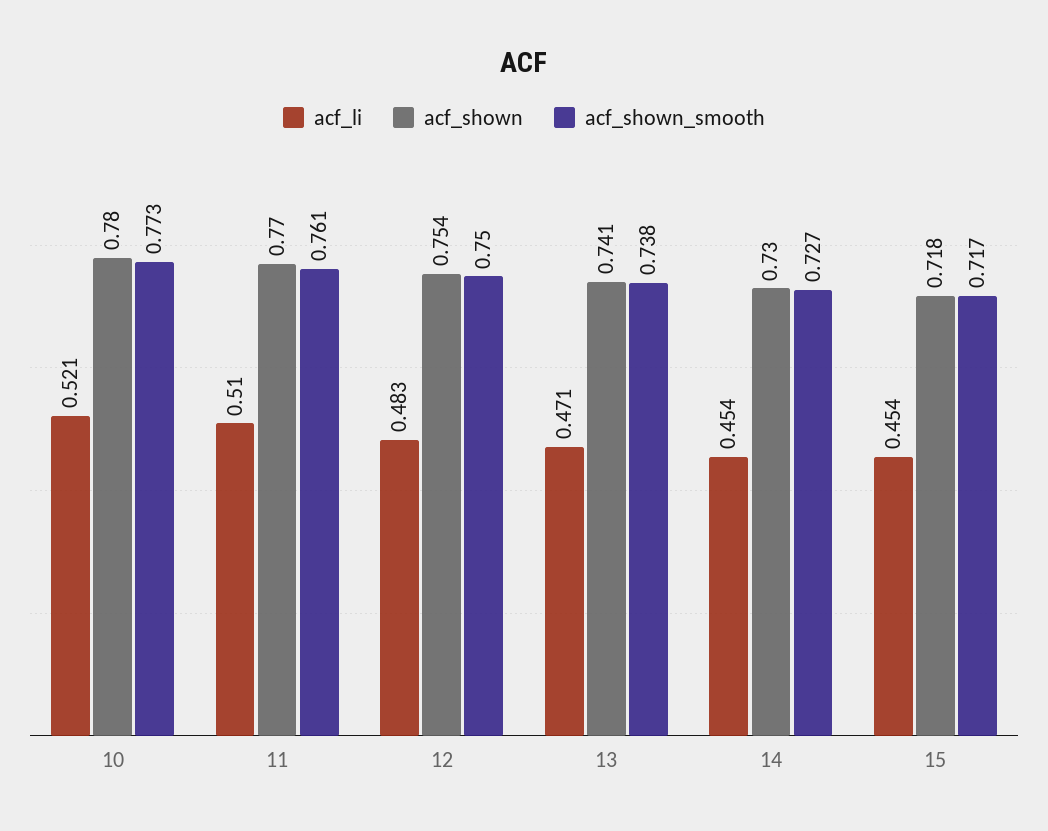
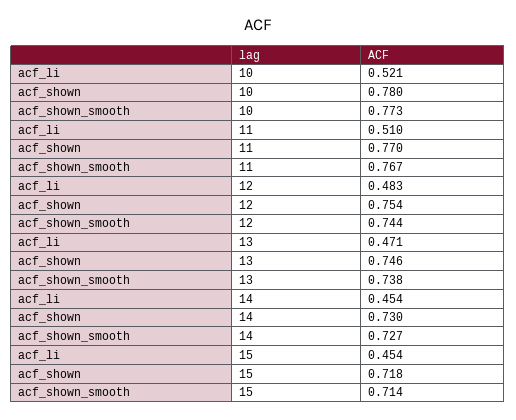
  {
    "acf_li": {
      "10": 0.521,
      "11": 0.51,
      "12": 0.483,
      "13": 0.471,
      "14": 0.454,
      "15": 0.454
    },
    "acf_shown": {
      "10": 0.78,
      "11": 0.77,
      "12": 0.754,
-     "13": 0.741,
+     "13": 0.746,
      "14": 0.73,
      "15": 0.718
    },
    "acf_shown_smooth": {
      "10": 0.773,
-     "11": 0.761,
+     "11": 0.767,
-     "12": 0.75,
+     "12": 0.744,
      "13": 0.738,
      "14": 0.727,
-     "15": 0.717
+     "15": 0.714
    }
  }

